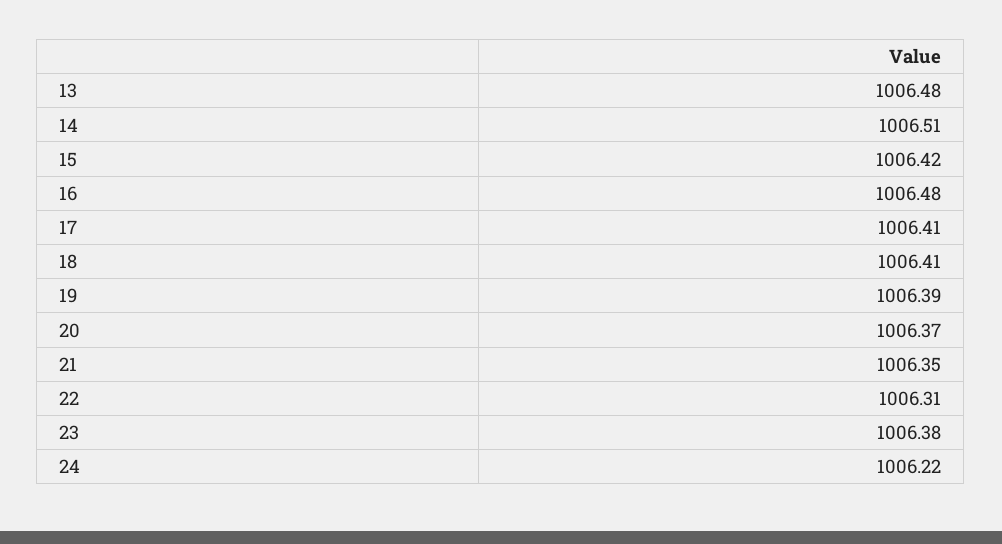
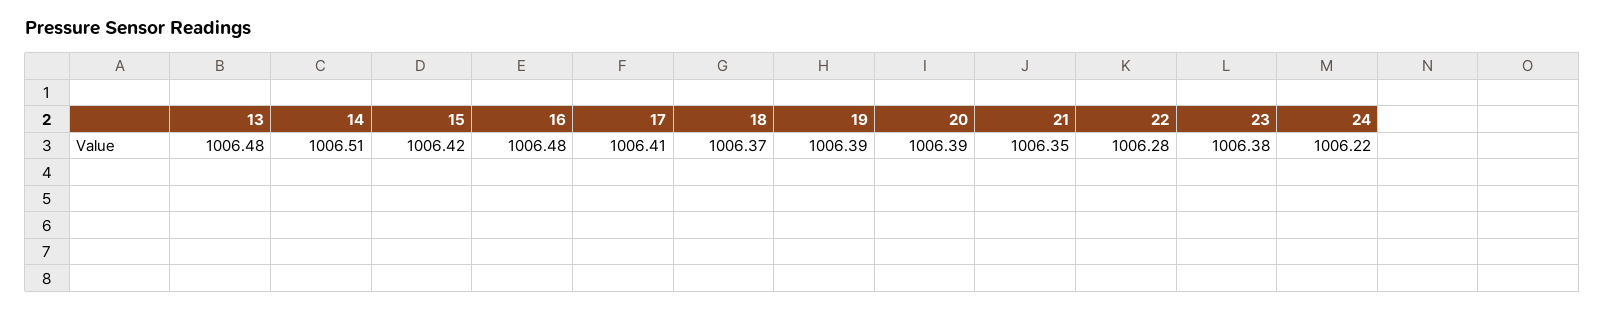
  {
    "13": 1006.48,
    "14": 1006.51,
    "15": 1006.42,
    "16": 1006.48,
    "17": 1006.41,
-   "18": 1006.41,
+   "18": 1006.37,
    "19": 1006.39,
-   "20": 1006.37,
+   "20": 1006.39,
    "21": 1006.35,
-   "22": 1006.31,
+   "22": 1006.28,
    "23": 1006.38,
    "24": 1006.22
  }

